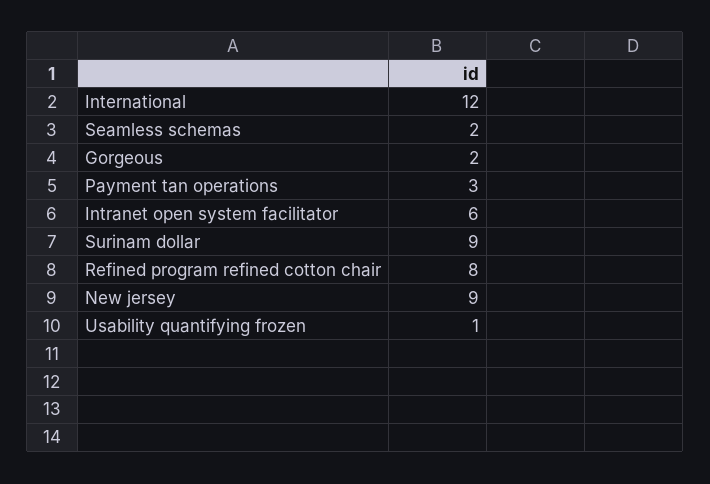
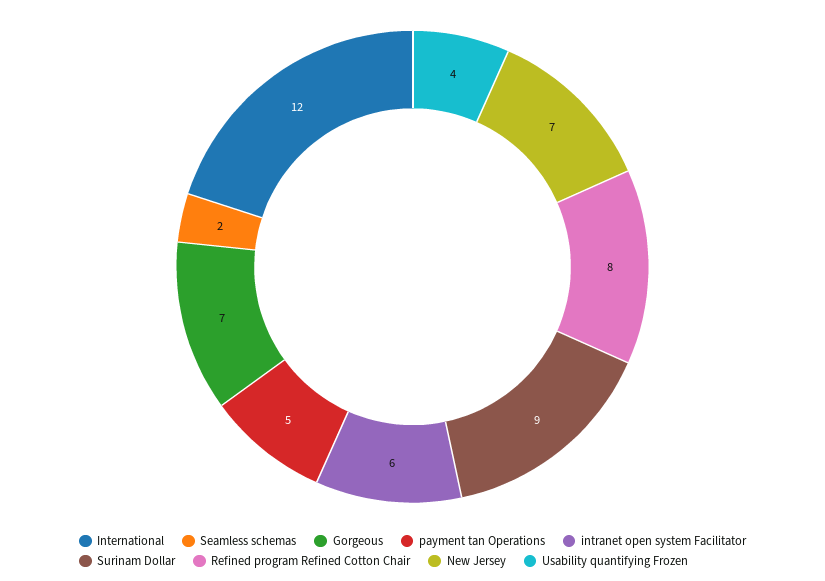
  {
    "International": 12,
    "Seamless schemas": 2,
-   "Gorgeous": 2,
+   "Gorgeous": 7,
-   "Payment tan operations": 3,
+   "Payment tan operations": 5,
    "Intranet open system facilitator": 6,
    "Surinam dollar": 9,
    "Refined program refined cotton chair": 8,
-   "New jersey": 9,
+   "New jersey": 7,
-   "Usability quantifying frozen": 1
+   "Usability quantifying frozen": 4
  }

